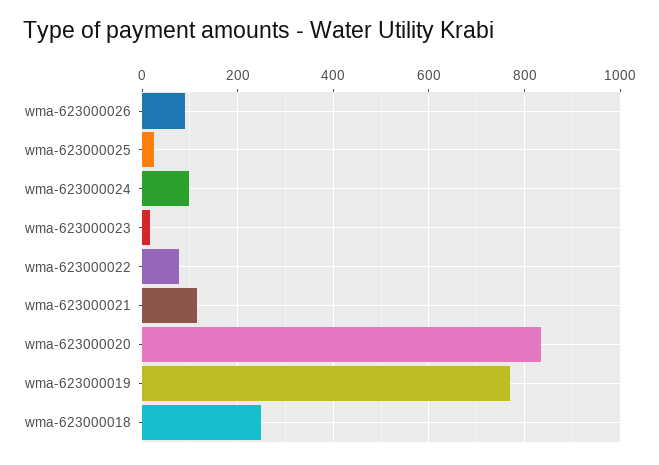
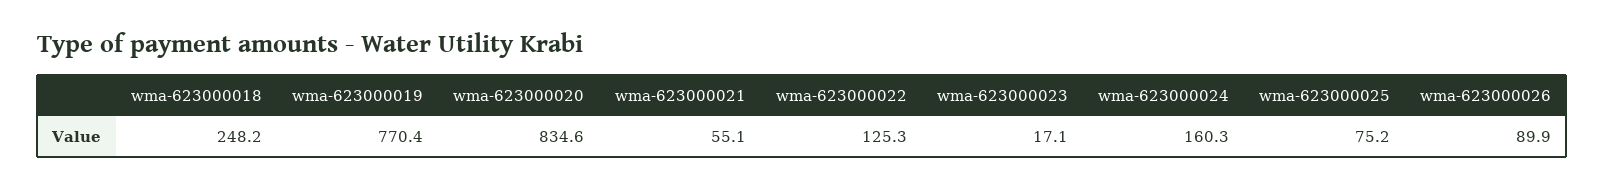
  {
    "wma-623000026": 89.9,
-   "wma-623000025": 20,
+   "wma-623000025": 75.2,
-   "wma-623000024": 100,
+   "wma-623000024": 160.3,
    "wma-623000023": 17.1,
-   "wma-623000022": 80,
+   "wma-623000022": 125.3,
-   "wma-623000021": 120,
+   "wma-623000021": 55.1,
    "wma-623000020": 834.6,
    "wma-623000019": 770.4,
    "wma-623000018": 248.2
  }

